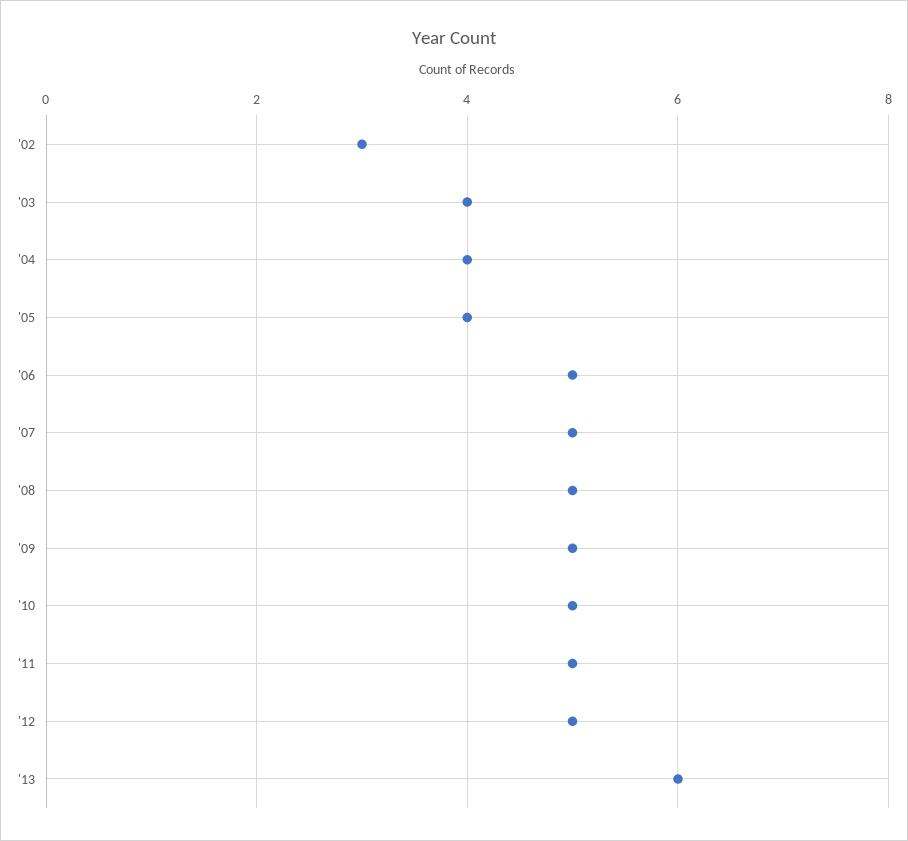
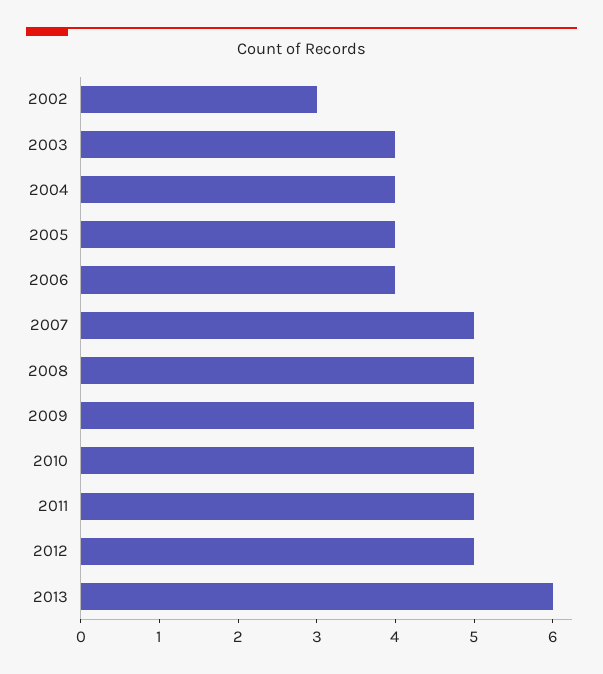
  {
    "'02": 3,
    "'03": 4,
    "'04": 4,
    "'05": 4,
-   "'06": 5,
+   "'06": 4,
    "'07": 5,
    "'08": 5,
    "'09": 5,
    "'10": 5,
    "'11": 5,
    "'12": 5,
    "'13": 6
  }

